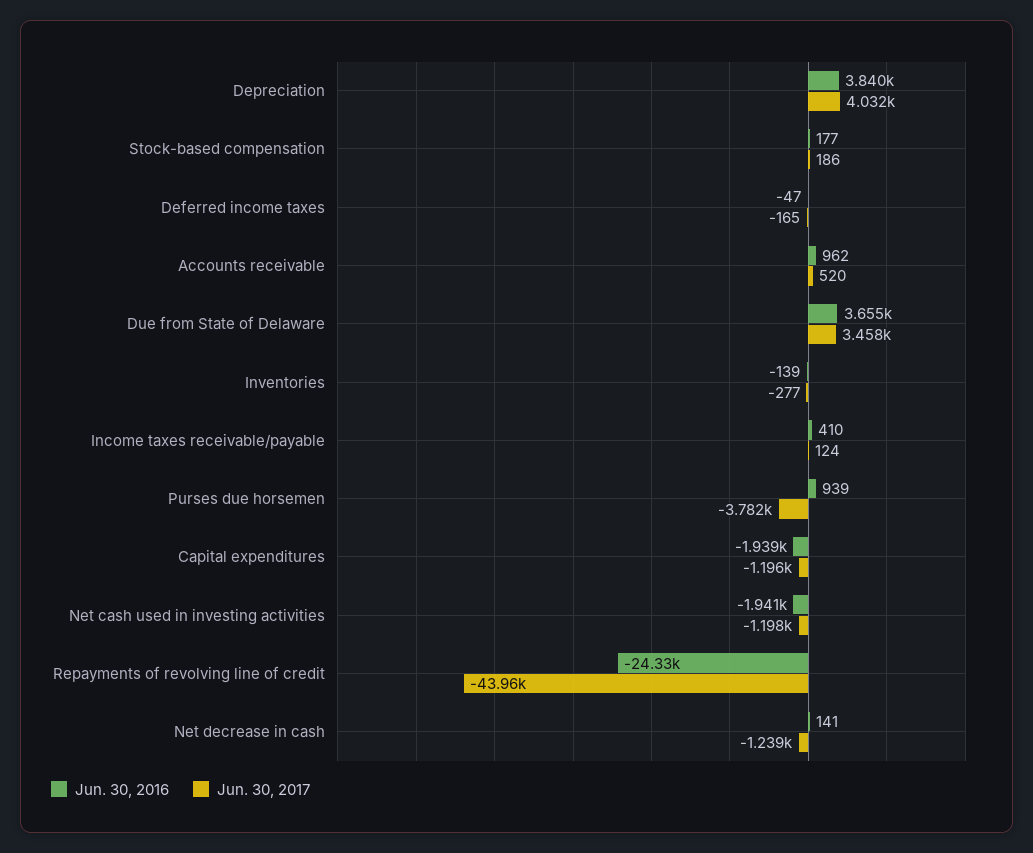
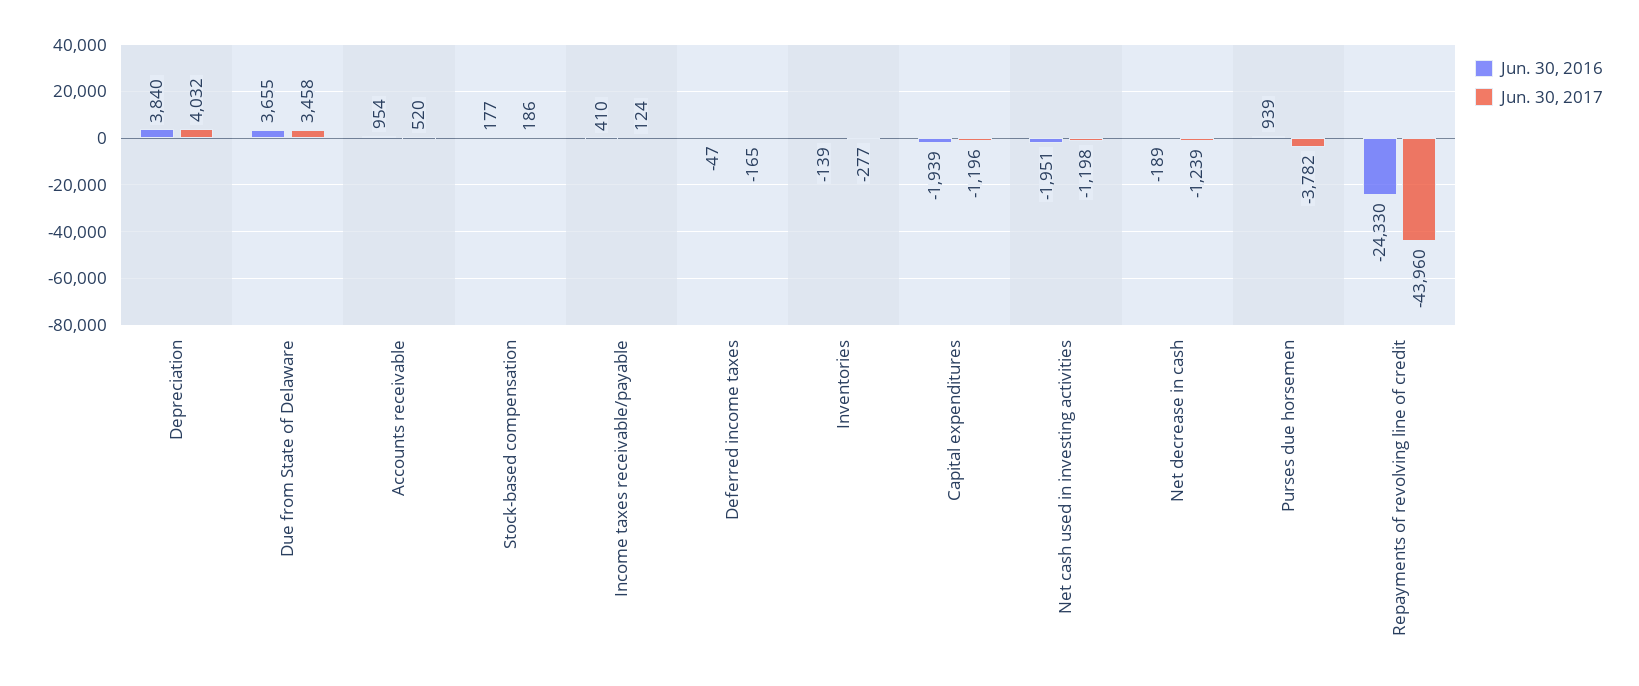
  {
    "Jun. 30, 2016": {
      "Depreciation": 3840,
      "Stock-based compensation": 177,
      "Deferred income taxes": -47,
-     "Accounts receivable": 962,
+     "Accounts receivable": 954,
      "Due from State of Delaware": 3655,
      "Inventories": -139,
      "Income taxes receivable/payable": 410,
      "Purses due horsemen": 939,
      "Capital expenditures": -1939,
-     "Net cash used in investing activities": -1941,
+     "Net cash used in investing activities": -1951,
      "Repayments of revolving line of credit": -24330,
-     "Net decrease in cash": 141
+     "Net decrease in cash": -189
    },
    "Jun. 30, 2017": {
      "Depreciation": 4032,
      "Stock-based compensation": 186,
      "Deferred income taxes": -165,
      "Accounts receivable": 520,
      "Due from State of Delaware": 3458,
      "Inventories": -277,
      "Income taxes receivable/payable": 124,
      "Purses due horsemen": -3782,
      "Capital expenditures": -1196,
      "Net cash used in investing activities": -1198,
      "Repayments of revolving line of credit": -43960,
      "Net decrease in cash": -1239
    }
  }

